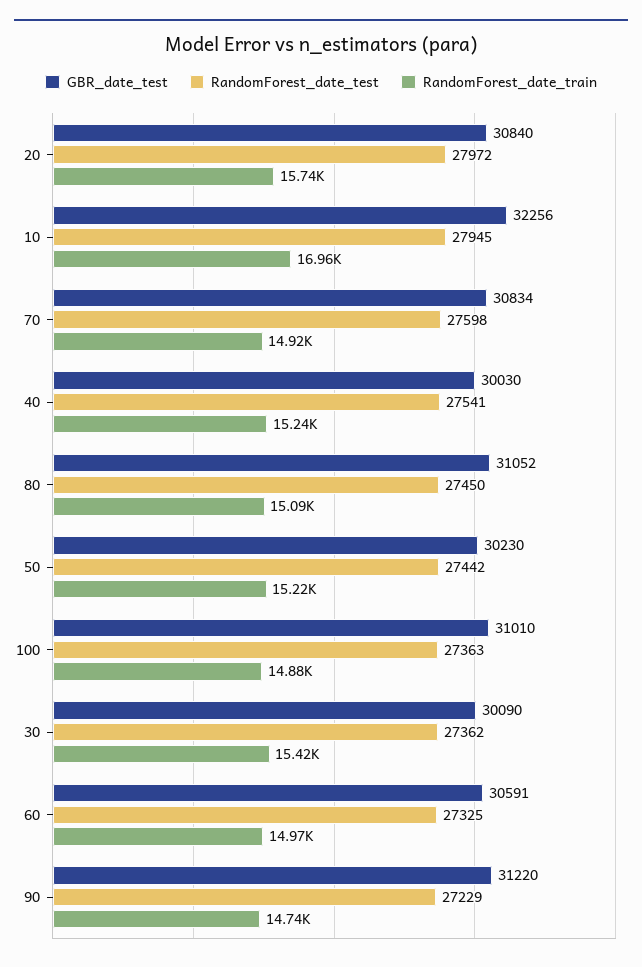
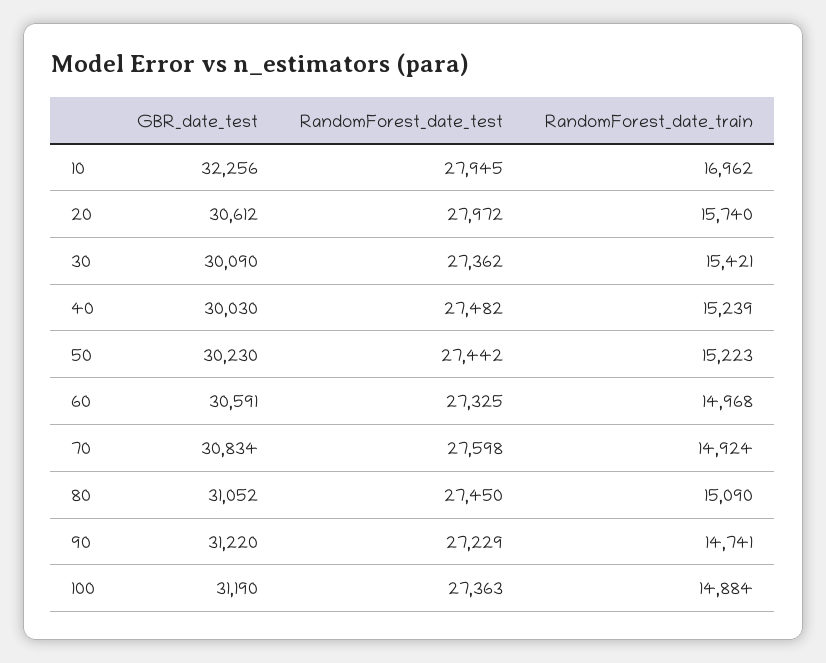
  {
    "GBR_date_test": {
-     "20": 30840,
+     "20": 30612,
      "10": 32256,
      "70": 30834,
      "40": 30030,
      "80": 31052,
      "50": 30230,
-     "100": 31010,
+     "100": 31190,
      "30": 30090,
      "60": 30591,
      "90": 31220
    },
    "RandomForest_date_test": {
      "20": 27972,
      "10": 27945,
      "70": 27598,
-     "40": 27541,
+     "40": 27482,
      "80": 27450,
      "50": 27442,
      "100": 27363,
      "30": 27362,
      "60": 27325,
      "90": 27229
    },
    "RandomForest_date_train": {
      "20": 15740,
      "10": 16962,
      "70": 14924,
      "40": 15239,
      "80": 15090,
      "50": 15223,
      "100": 14884,
      "30": 15421,
      "60": 14968,
      "90": 14741
    }
  }

